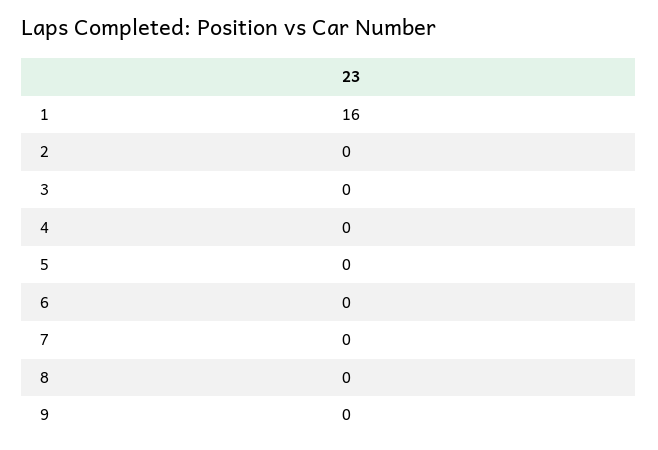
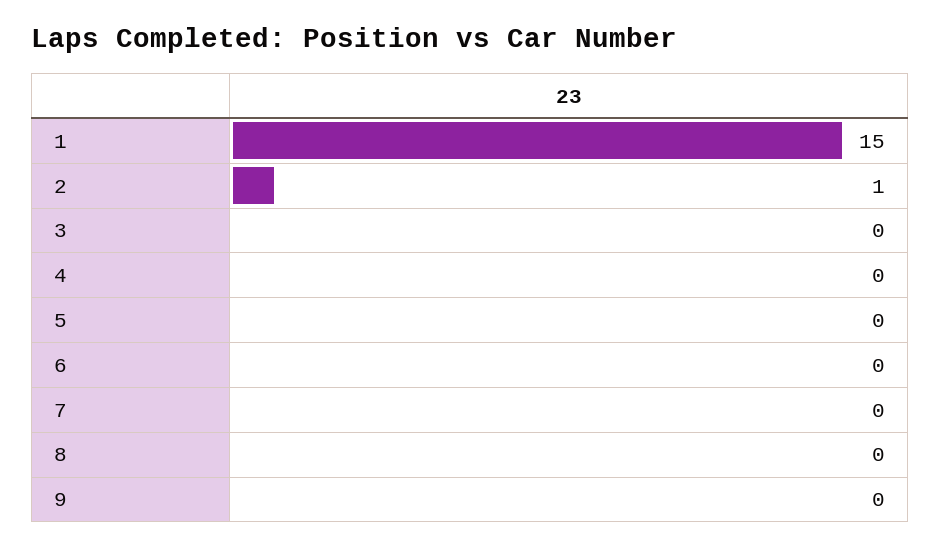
  {
-   "1": 16,
+   "1": 15,
-   "2": 0,
+   "2": 1,
    "3": 0,
    "4": 0,
    "5": 0,
    "6": 0,
    "7": 0,
    "8": 0,
    "9": 0
  }

